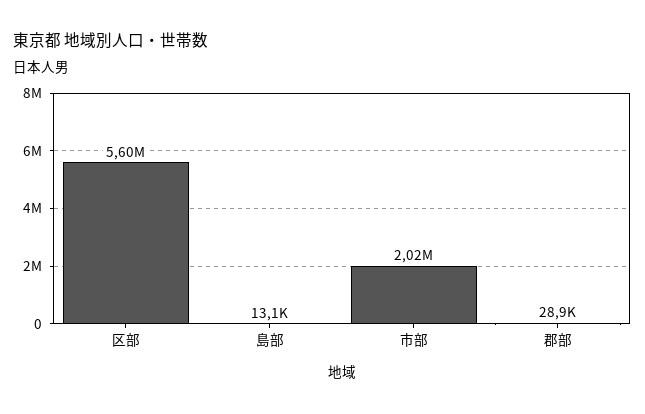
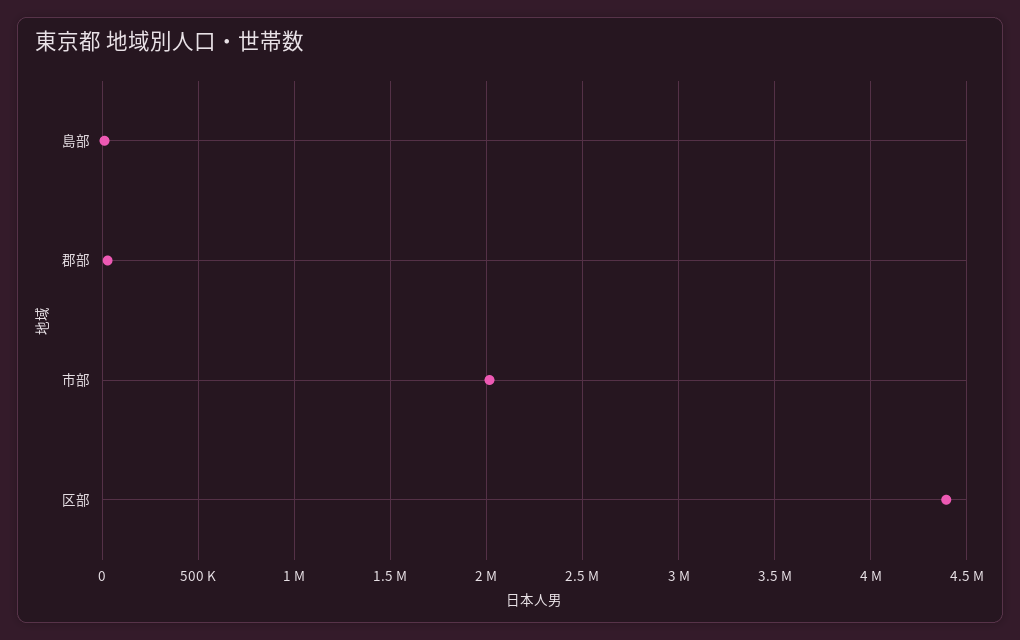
  {
-   "区部": 5600000,
+   "区部": 4400000,
    "島部": 13100,
    "市部": 2020000,
    "郡部": 28900
  }

